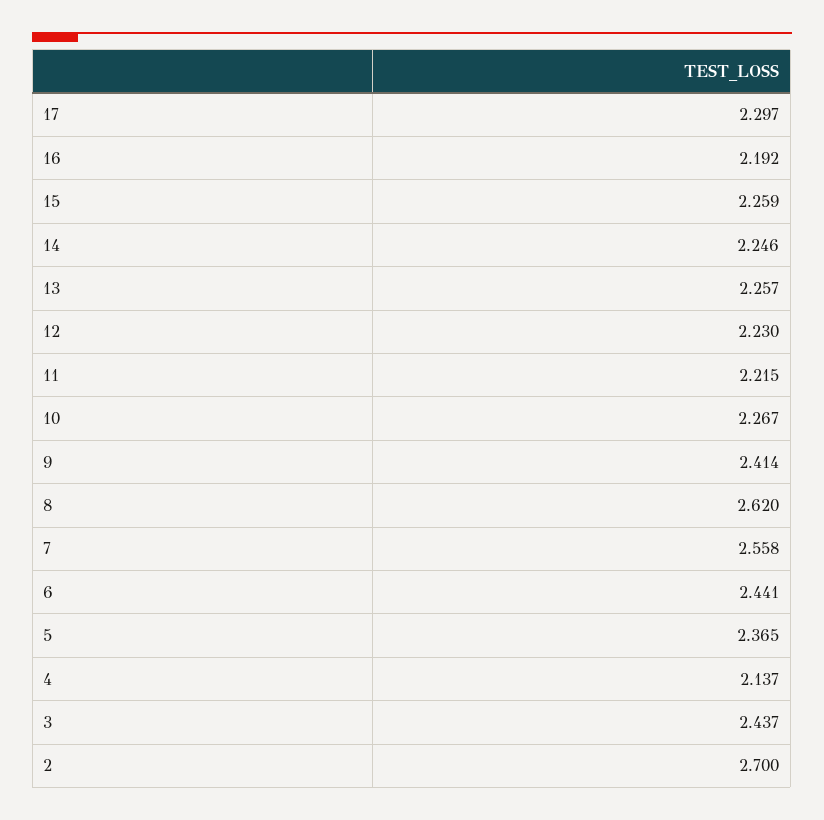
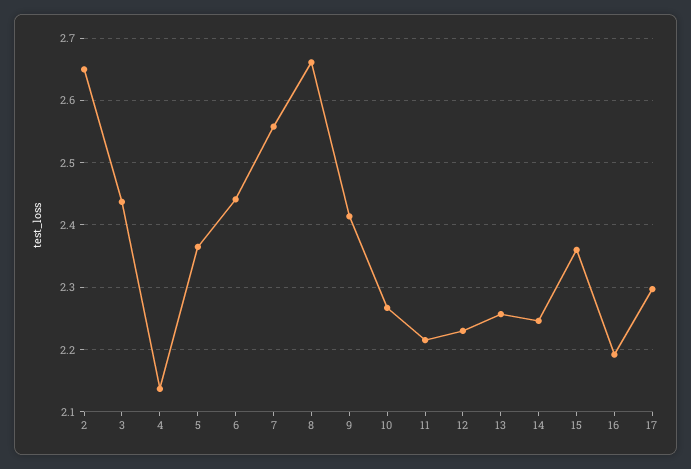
  {
    "17": 2.297,
    "16": 2.192,
-   "15": 2.259,
+   "15": 2.36,
    "14": 2.246,
    "13": 2.257,
    "12": 2.23,
    "11": 2.215,
    "10": 2.267,
    "9": 2.414,
-   "8": 2.62,
+   "8": 2.66,
    "7": 2.558,
    "6": 2.441,
    "5": 2.365,
    "4": 2.137,
    "3": 2.437,
-   "2": 2.7
+   "2": 2.65
  }

